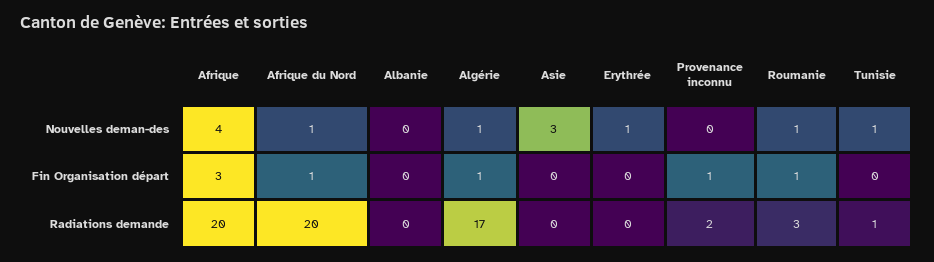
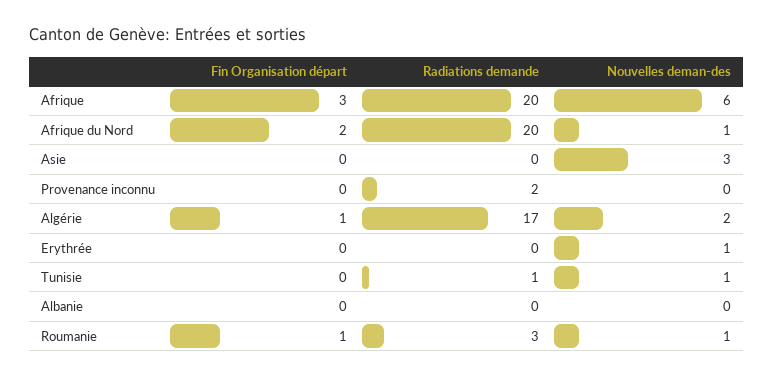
  {
    "Afrique": {
-     "Nouvelles deman-des": 4,
+     "Nouvelles deman-des": 6,
      "Fin Organisation départ": 3,
      "Radiations demande": 20
    },
    "Afrique du Nord": {
      "Nouvelles deman-des": 1,
-     "Fin Organisation départ": 1,
+     "Fin Organisation départ": 2,
      "Radiations demande": 20
    },
    "Albanie": {
      "Nouvelles deman-des": 0,
      "Fin Organisation départ": 0,
      "Radiations demande": 0
    },
    "Algérie": {
-     "Nouvelles deman-des": 1,
+     "Nouvelles deman-des": 2,
      "Fin Organisation départ": 1,
      "Radiations demande": 17
    },
    "Asie": {
      "Nouvelles deman-des": 3,
      "Fin Organisation départ": 0,
      "Radiations demande": 0
    },
    "Erythrée": {
      "Nouvelles deman-des": 1,
      "Fin Organisation départ": 0,
      "Radiations demande": 0
    },
    "Provenance inconnu": {
      "Nouvelles deman-des": 0,
-     "Fin Organisation départ": 1,
+     "Fin Organisation départ": 0,
      "Radiations demande": 2
    },
    "Roumanie": {
      "Nouvelles deman-des": 1,
      "Fin Organisation départ": 1,
      "Radiations demande": 3
    },
    "Tunisie": {
      "Nouvelles deman-des": 1,
      "Fin Organisation départ": 0,
      "Radiations demande": 1
    }
  }

